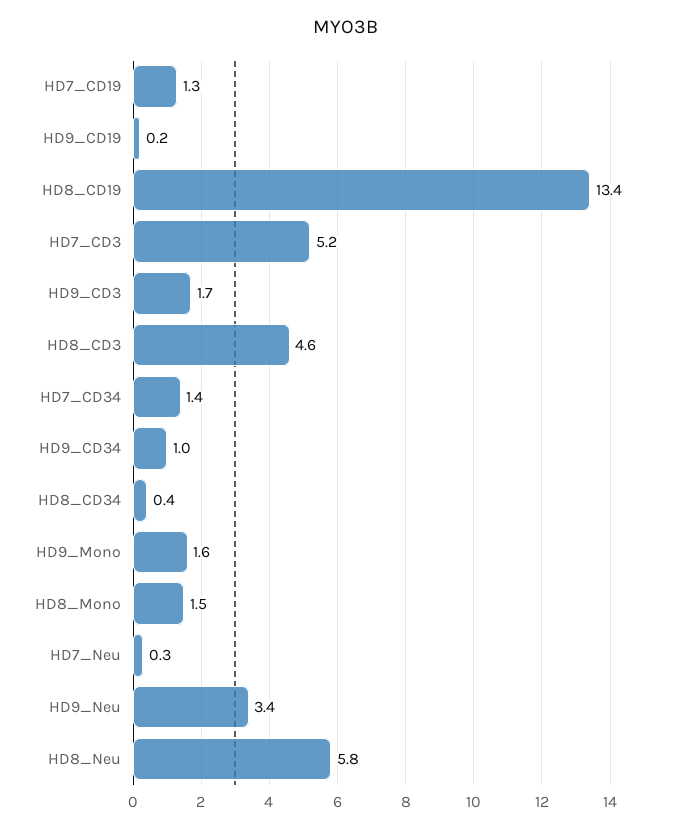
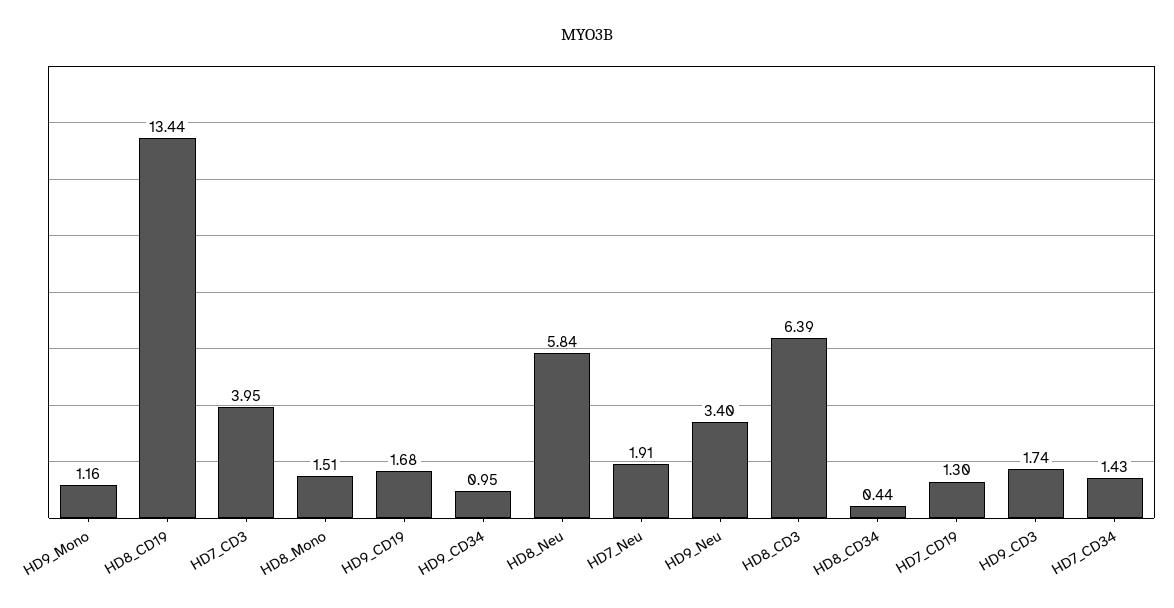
  {
    "HD7_CD19": 1.3,
-   "HD9_CD19": 0.2,
+   "HD9_CD19": 1.68,
    "HD8_CD19": 13.44,
-   "HD7_CD3": 5.2,
+   "HD7_CD3": 3.95,
    "HD9_CD3": 1.74,
-   "HD8_CD3": 4.6,
+   "HD8_CD3": 6.39,
    "HD7_CD34": 1.43,
    "HD9_CD34": 0.95,
    "HD8_CD34": 0.44,
-   "HD9_Mono": 1.6,
+   "HD9_Mono": 1.16,
    "HD8_Mono": 1.51,
-   "HD7_Neu": 0.3,
+   "HD7_Neu": 1.91,
    "HD9_Neu": 3.4,
    "HD8_Neu": 5.84
  }

